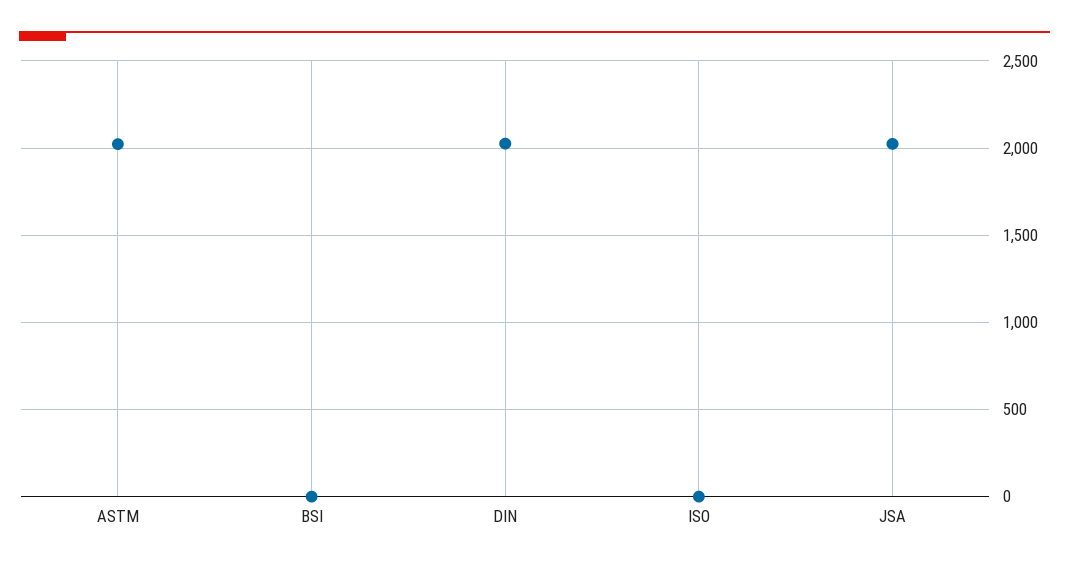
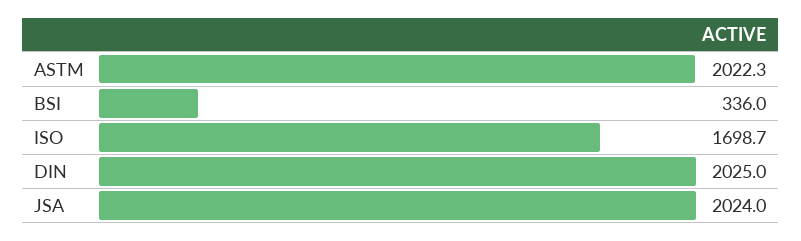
  {
    "ASTM": 2022.3,
-   "BSI": 0,
+   "BSI": 336,
    "DIN": 2025,
-   "ISO": 0,
+   "ISO": 1698.7,
    "JSA": 2024
  }

